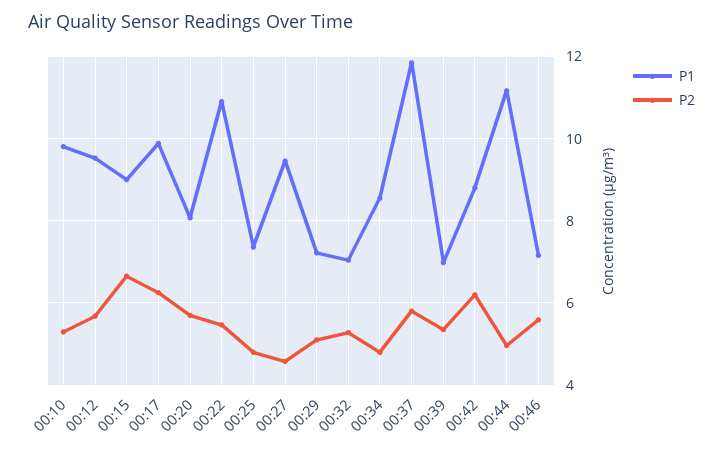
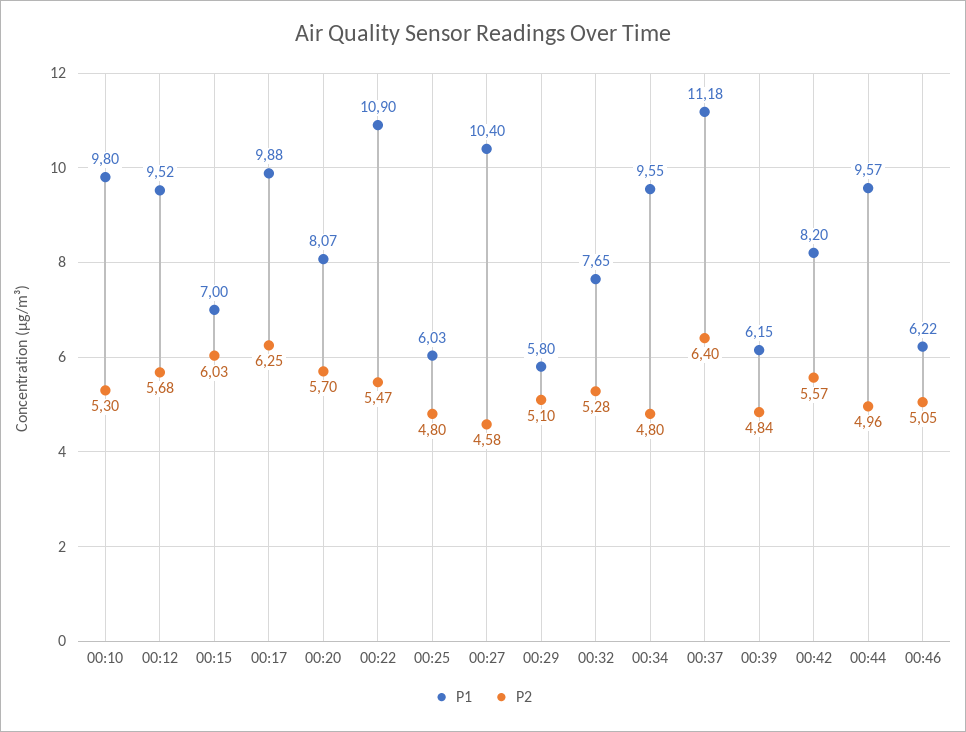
  {
    "P1": {
      "00:10": 9.8,
      "00:12": 9.52,
-     "00:15": 9,
+     "00:15": 7,
      "00:17": 9.88,
      "00:20": 8.07,
      "00:22": 10.9,
-     "00:25": 7.4,
+     "00:25": 6.03,
-     "00:27": 9.4,
+     "00:27": 10.4,
-     "00:29": 7.2,
+     "00:29": 5.8,
-     "00:32": 7,
+     "00:32": 7.65,
-     "00:34": 8.6,
+     "00:34": 9.55,
-     "00:37": 11.8,
+     "00:37": 11.18,
-     "00:39": 7,
+     "00:39": 6.15,
-     "00:42": 8.8,
+     "00:42": 8.2,
-     "00:44": 11.2,
+     "00:44": 9.57,
-     "00:46": 7.2
+     "00:46": 6.22
    },
    "P2": {
      "00:10": 5.3,
      "00:12": 5.68,
-     "00:15": 6.6,
+     "00:15": 6.03,
      "00:17": 6.25,
      "00:20": 5.7,
      "00:22": 5.47,
      "00:25": 4.8,
      "00:27": 4.58,
      "00:29": 5.1,
      "00:32": 5.28,
      "00:34": 4.8,
-     "00:37": 5.8,
+     "00:37": 6.4,
-     "00:39": 5.4,
+     "00:39": 4.84,
-     "00:42": 6.2,
+     "00:42": 5.57,
      "00:44": 4.96,
-     "00:46": 5.6
+     "00:46": 5.05
    }
  }

